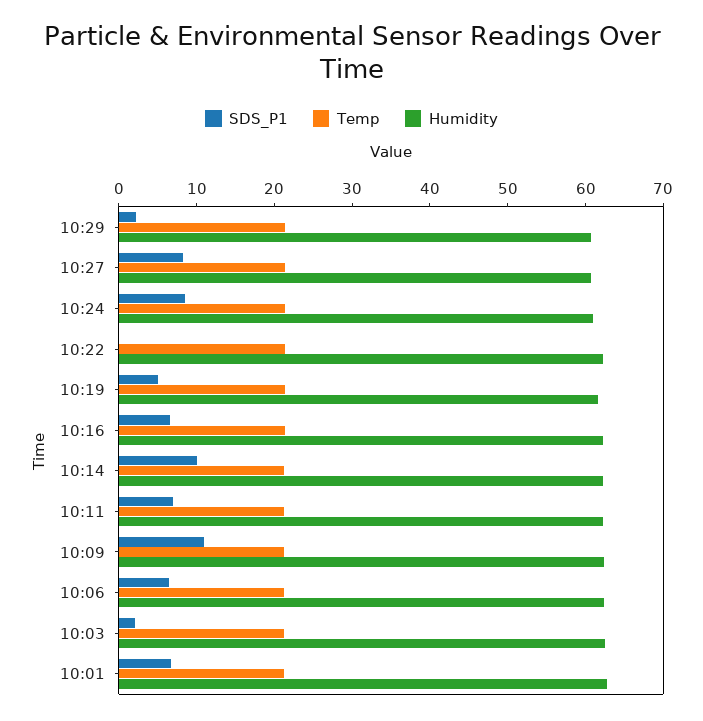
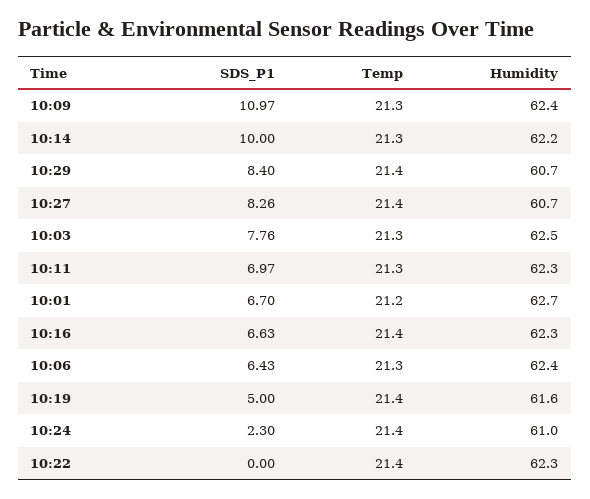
  {
    "SDS_P1": {
-     "10:29": 2,
+     "10:29": 8.4,
      "10:27": 8.26,
-     "10:24": 8,
+     "10:24": 2.3,
      "10:22": 0,
      "10:19": 5,
      "10:16": 6.63,
      "10:14": 10,
      "10:11": 6.97,
      "10:09": 10.97,
      "10:06": 6.43,
-     "10:03": 2,
+     "10:03": 7.76,
      "10:01": 6.7
    },
    "Temp": {
      "10:29": 21.4,
      "10:27": 21.4,
      "10:24": 21.4,
      "10:22": 21.4,
      "10:19": 21.4,
      "10:16": 21.4,
      "10:14": 21.3,
      "10:11": 21.3,
      "10:09": 21.3,
      "10:06": 21.3,
      "10:03": 21.3,
      "10:01": 21.2
    },
    "Humidity": {
      "10:29": 60.7,
      "10:27": 60.7,
      "10:24": 61,
      "10:22": 62.3,
      "10:19": 61.6,
      "10:16": 62.3,
      "10:14": 62.2,
      "10:11": 62.3,
      "10:09": 62.4,
      "10:06": 62.4,
      "10:03": 62.5,
      "10:01": 62.7
    }
  }

